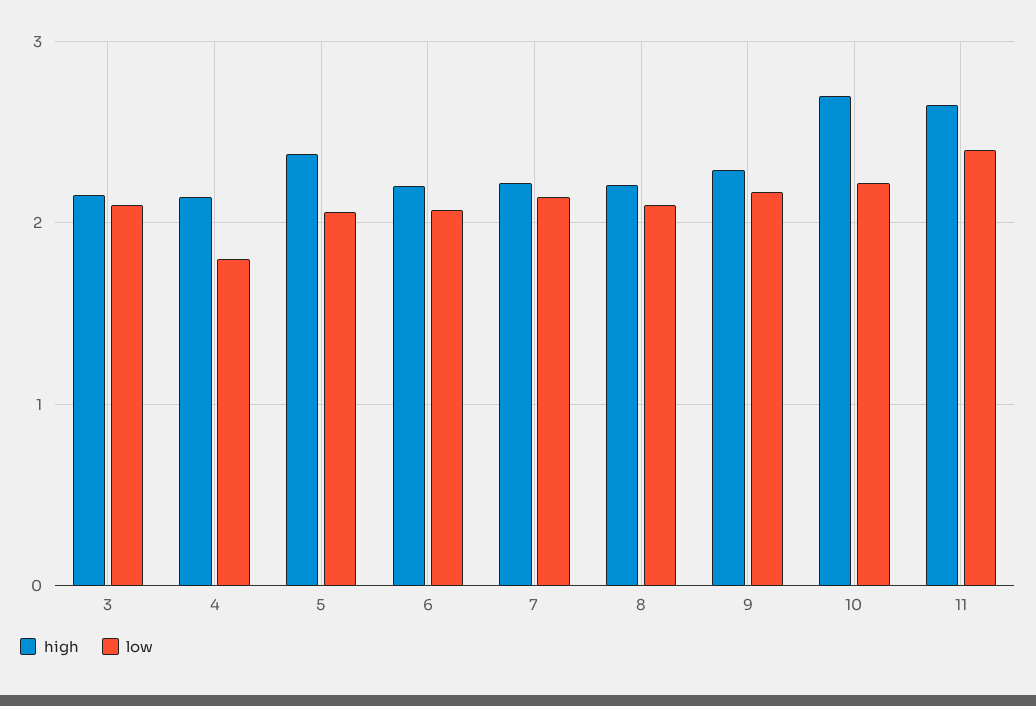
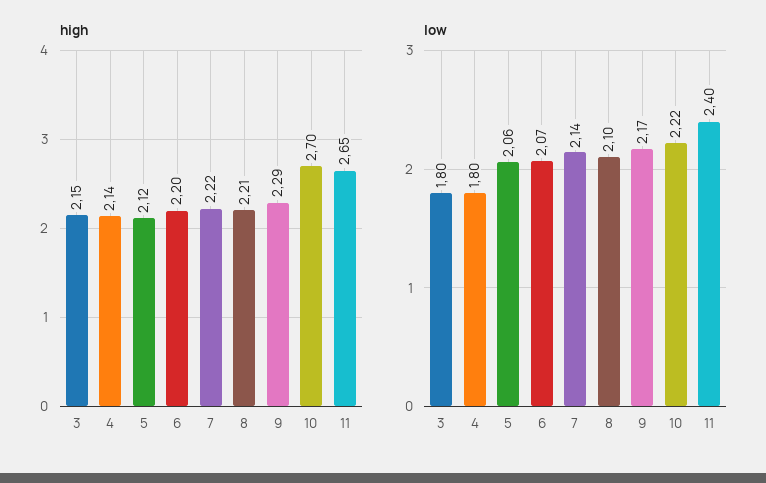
  {
    "high": {
      "3": 2.15,
      "4": 2.14,
-     "5": 2.4,
+     "5": 2.12,
      "6": 2.2,
      "7": 2.22,
      "8": 2.21,
      "9": 2.29,
      "10": 2.7,
      "11": 2.65
    },
    "low": {
-     "3": 2.1,
+     "3": 1.8,
      "4": 1.8,
      "5": 2.06,
      "6": 2.07,
      "7": 2.14,
      "8": 2.1,
      "9": 2.17,
      "10": 2.22,
      "11": 2.4
    }
  }

